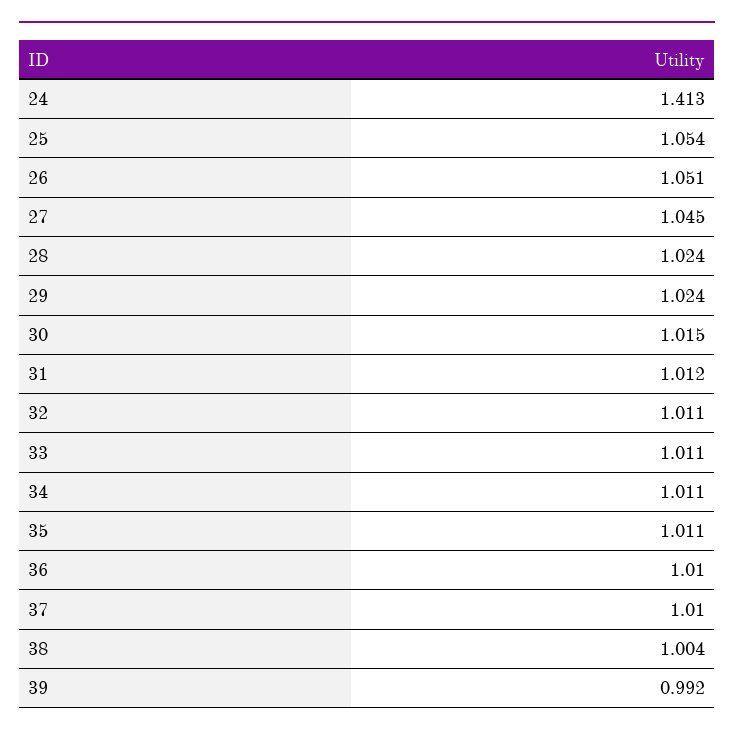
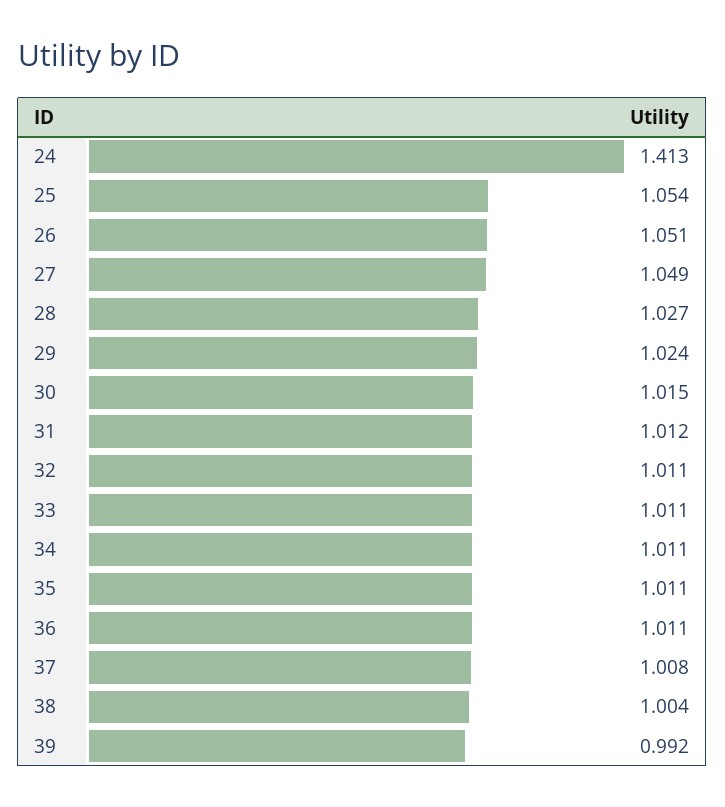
  {
    "24": 1.413,
    "25": 1.054,
    "26": 1.051,
-   "27": 1.045,
+   "27": 1.049,
-   "28": 1.024,
+   "28": 1.027,
    "29": 1.024,
    "30": 1.015,
    "31": 1.012,
    "32": 1.011,
    "33": 1.011,
    "34": 1.011,
    "35": 1.011,
-   "36": 1.01,
+   "36": 1.011,
-   "37": 1.01,
+   "37": 1.008,
    "38": 1.004,
    "39": 0.992
  }

